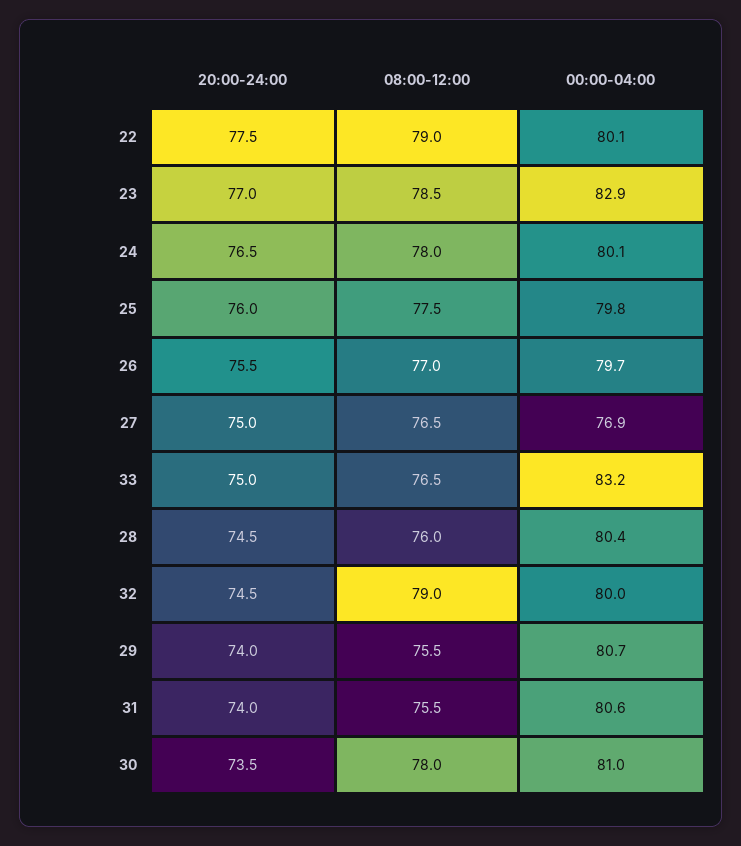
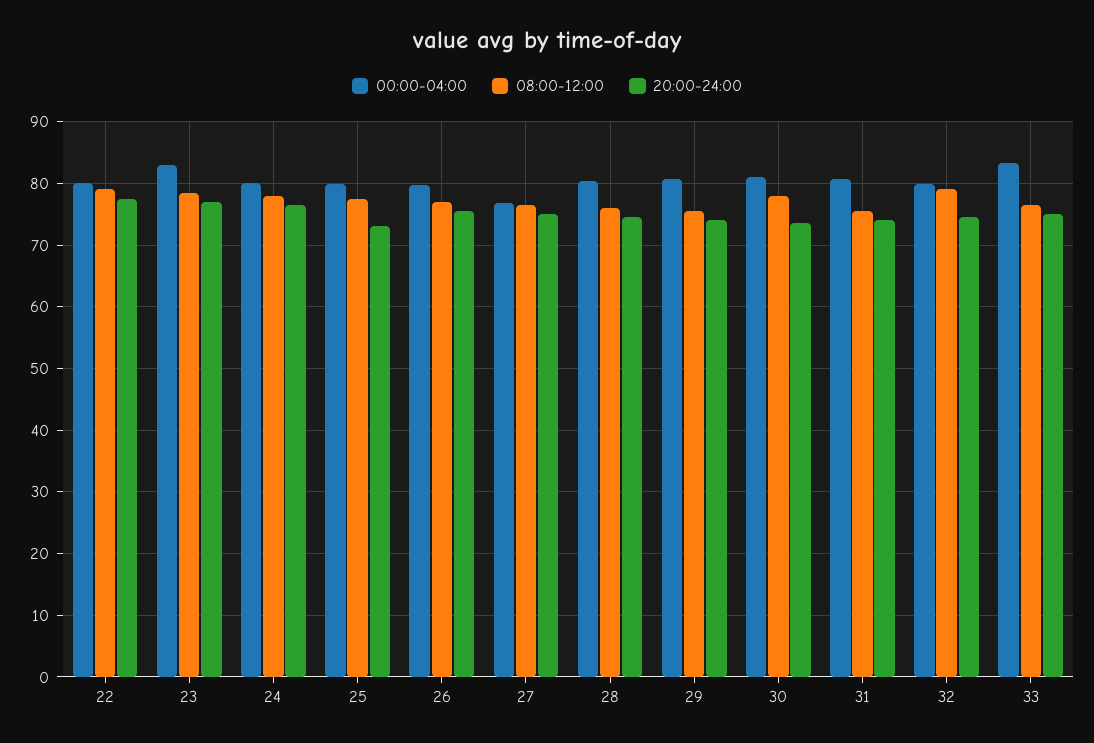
  {
    "20:00-24:00": {
      "22": 77.5,
      "23": 77,
      "24": 76.5,
-     "25": 76,
+     "25": 73,
      "26": 75.5,
      "27": 75,
      "33": 75,
      "28": 74.5,
      "32": 74.5,
      "29": 74,
      "31": 74,
      "30": 73.5
    },
    "08:00-12:00": {
      "22": 79,
      "23": 78.5,
      "24": 78,
      "25": 77.5,
      "26": 77,
      "27": 76.5,
      "33": 76.5,
      "28": 76,
      "32": 79,
      "29": 75.5,
      "31": 75.5,
      "30": 78
    },
    "00:00-04:00": {
      "22": 80.1,
      "23": 82.9,
      "24": 80.1,
      "25": 79.8,
      "26": 79.7,
      "27": 76.9,
      "33": 83.2,
      "28": 80.4,
      "32": 80,
      "29": 80.7,
      "31": 80.6,
      "30": 81
    }
  }

